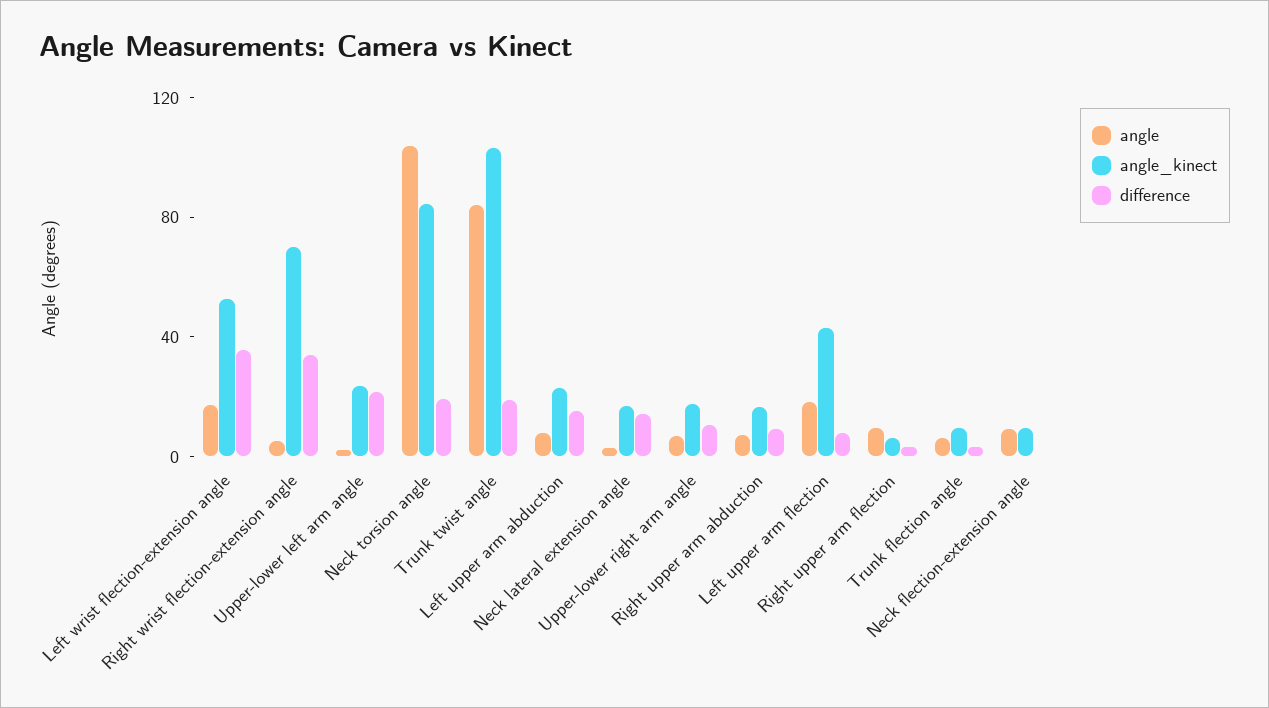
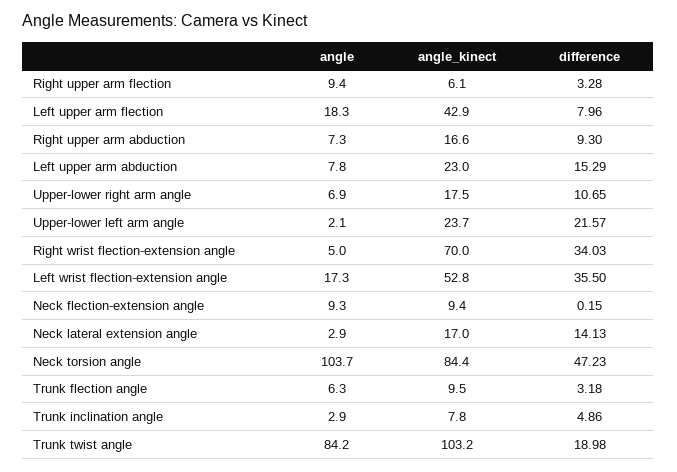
  {
    "angle": {
      "Left wrist flection-extension angle": 17.3,
      "Right wrist flection-extension angle": 5,
      "Upper-lower left arm angle": 2.1,
      "Neck torsion angle": 103.7,
      "Trunk twist angle": 84.2,
      "Left upper arm abduction": 7.8,
      "Neck lateral extension angle": 2.9,
      "Upper-lower right arm angle": 6.9,
      "Right upper arm abduction": 7.3,
      "Left upper arm flection": 18.3,
      "Right upper arm flection": 9.4,
      "Trunk flection angle": 6.3,
-     "Neck flection-extension angle": 9.3
+     "Neck flection-extension angle": 9.3,
+     "Trunk inclination angle": 2.9
    },
    "angle_kinect": {
      "Left wrist flection-extension angle": 52.8,
      "Right wrist flection-extension angle": 70,
      "Upper-lower left arm angle": 23.7,
      "Neck torsion angle": 84.4,
      "Trunk twist angle": 103.2,
      "Left upper arm abduction": 23,
      "Neck lateral extension angle": 17,
      "Upper-lower right arm angle": 17.5,
      "Right upper arm abduction": 16.6,
      "Left upper arm flection": 42.9,
      "Right upper arm flection": 6.1,
      "Trunk flection angle": 9.5,
-     "Neck flection-extension angle": 9.4
+     "Neck flection-extension angle": 9.4,
+     "Trunk inclination angle": 7.8
    },
    "difference": {
      "Left wrist flection-extension angle": 35.5,
      "Right wrist flection-extension angle": 34.03,
      "Upper-lower left arm angle": 21.57,
-     "Neck torsion angle": 20,
+     "Neck torsion angle": 47.23,
      "Trunk twist angle": 18.98,
      "Left upper arm abduction": 15.29,
      "Neck lateral extension angle": 14.13,
      "Upper-lower right arm angle": 10.65,
      "Right upper arm abduction": 9.3,
      "Left upper arm flection": 7.96,
      "Right upper arm flection": 3.28,
      "Trunk flection angle": 3.18,
-     "Neck flection-extension angle": 0.15
+     "Neck flection-extension angle": 0.15,
+     "Trunk inclination angle": 4.86
    }
  }

